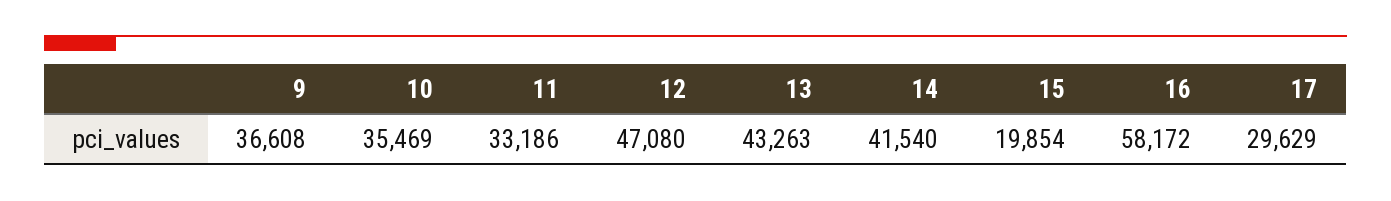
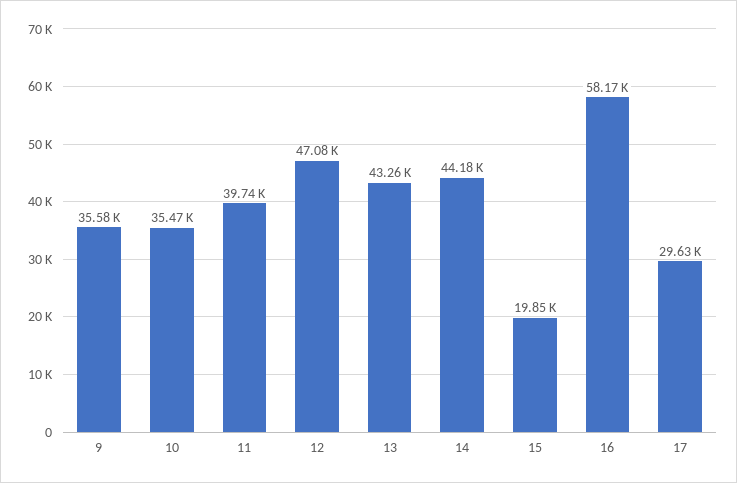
  {
-   "9": 36608,
+   "9": 35580,
    "10": 35469,
-   "11": 33186,
+   "11": 39740,
    "12": 47080,
    "13": 43263,
-   "14": 41540,
+   "14": 44180,
    "15": 19854,
    "16": 58172,
    "17": 29629
  }

